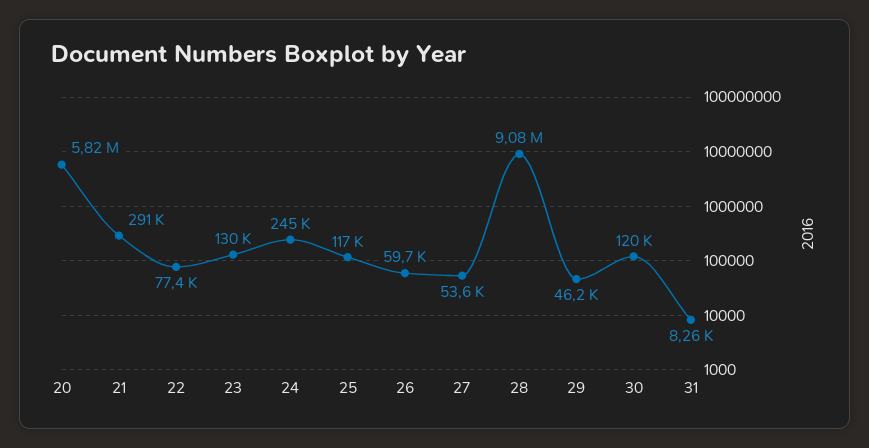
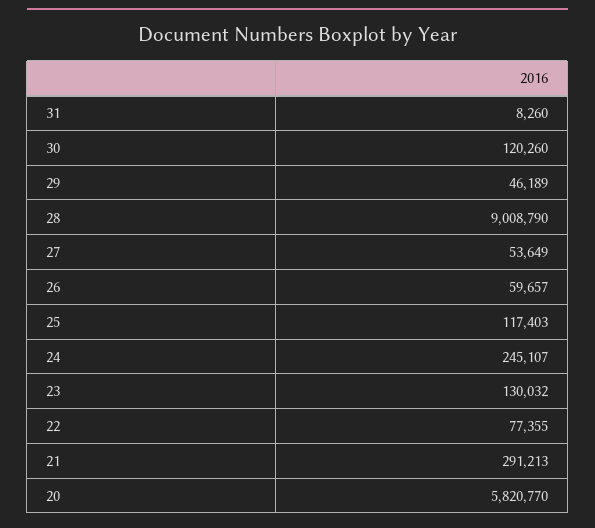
  {
    "20": 5820770,
    "21": 291213,
    "22": 77355,
    "23": 130032,
    "24": 245107,
    "25": 117403,
    "26": 59657,
    "27": 53649,
-   "28": 9080000,
+   "28": 9008790,
    "29": 46189,
    "30": 120260,
    "31": 8260
  }

